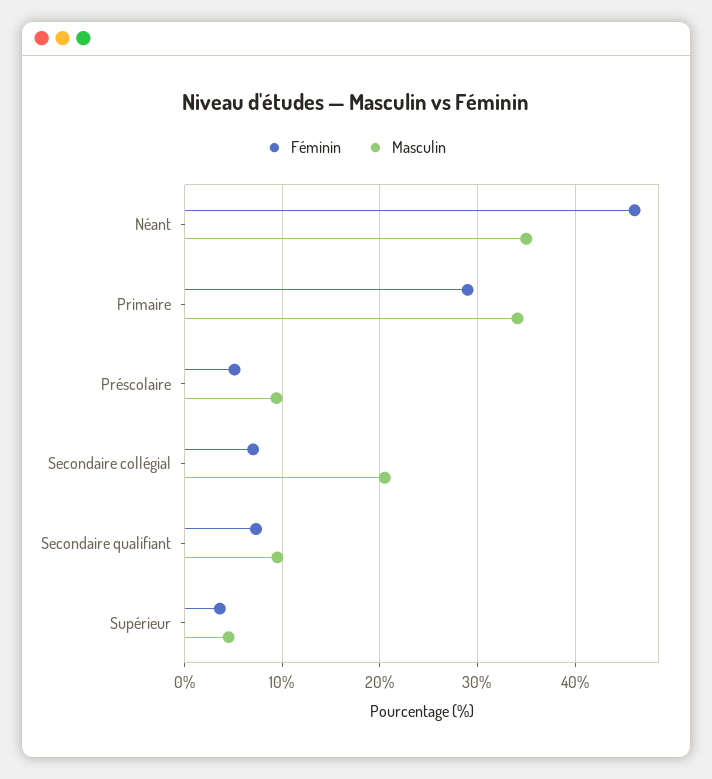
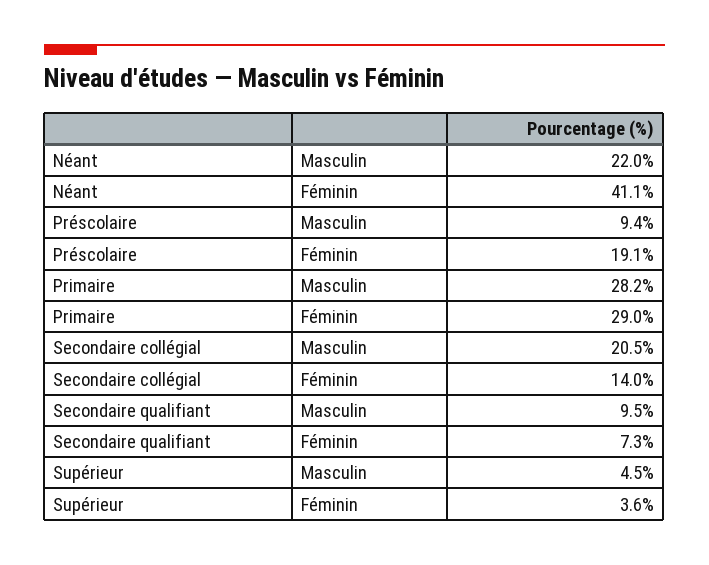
  {
    "Féminin": {
-     "Néant": 46,
+     "Néant": 41.1,
      "Primaire": 29,
-     "Préscolaire": 5,
+     "Préscolaire": 19.1,
-     "Secondaire collégial": 7,
+     "Secondaire collégial": 14,
      "Secondaire qualifiant": 7.3,
      "Supérieur": 3.6
    },
    "Masculin": {
-     "Néant": 35,
+     "Néant": 22,
-     "Primaire": 34,
+     "Primaire": 28.2,
      "Préscolaire": 9.4,
      "Secondaire collégial": 20.5,
      "Secondaire qualifiant": 9.5,
      "Supérieur": 4.5
    }
  }

